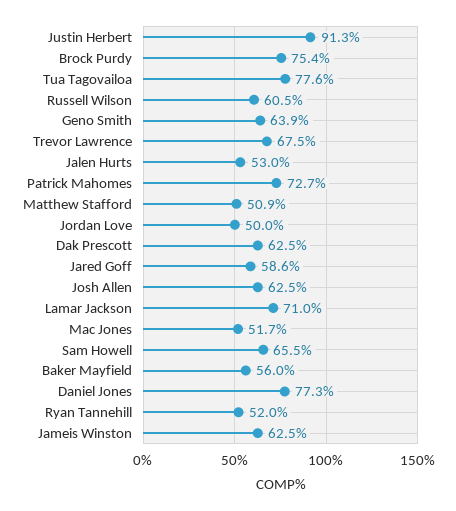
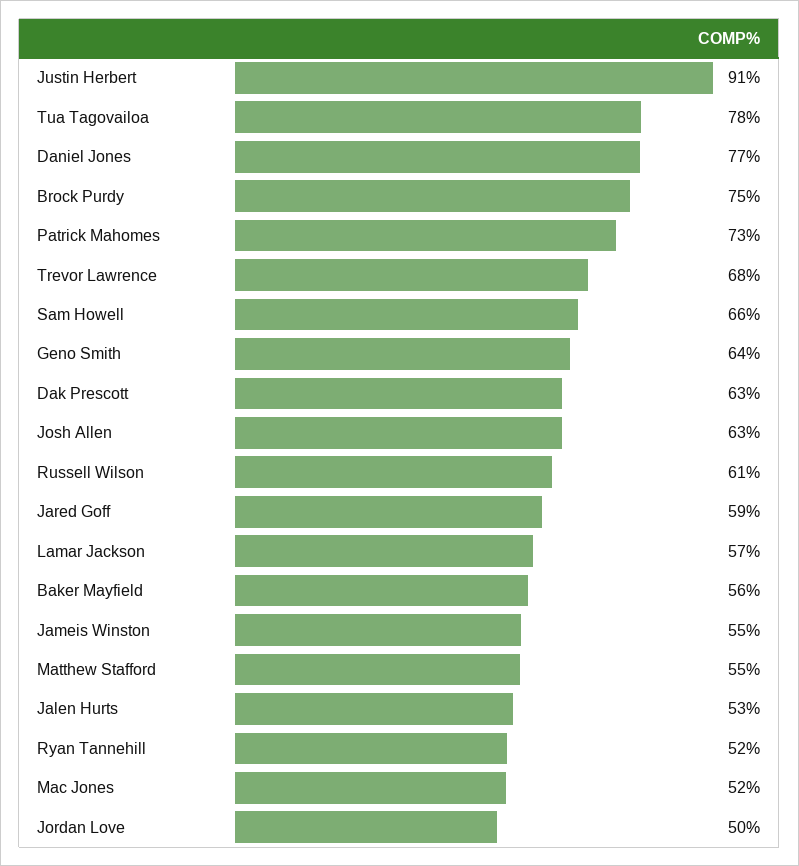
  {
    "Justin Herbert": 91.3,
    "Brock Purdy": 75.4,
    "Tua Tagovailoa": 77.6,
    "Russell Wilson": 60.5,
    "Geno Smith": 63.9,
    "Trevor Lawrence": 67.5,
    "Jalen Hurts": 53,
    "Patrick Mahomes": 72.7,
-   "Matthew Stafford": 50.9,
+   "Matthew Stafford": 55,
    "Jordan Love": 50,
    "Dak Prescott": 62.5,
    "Jared Goff": 58.6,
    "Josh Allen": 62.5,
-   "Lamar Jackson": 71,
+   "Lamar Jackson": 57,
    "Mac Jones": 51.7,
    "Sam Howell": 65.5,
    "Baker Mayfield": 56,
    "Daniel Jones": 77.3,
    "Ryan Tannehill": 52,
-   "Jameis Winston": 62.5
+   "Jameis Winston": 55
  }

